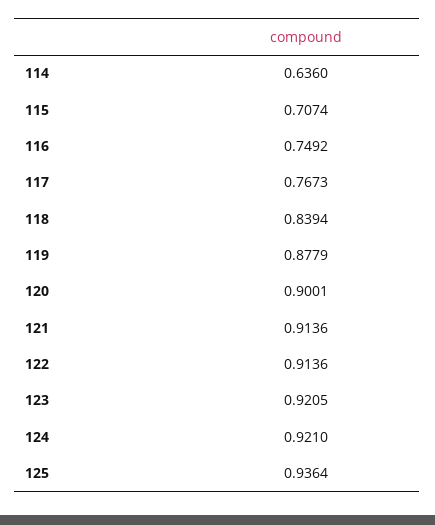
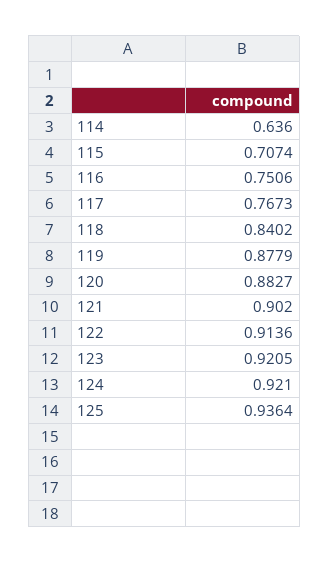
  {
    "114": 0.636,
    "115": 0.7074,
-   "116": 0.7492,
+   "116": 0.7506,
    "117": 0.7673,
-   "118": 0.8394,
+   "118": 0.8402,
    "119": 0.8779,
-   "120": 0.9001,
+   "120": 0.8827,
-   "121": 0.9136,
+   "121": 0.902,
    "122": 0.9136,
    "123": 0.9205,
    "124": 0.921,
    "125": 0.9364
  }

